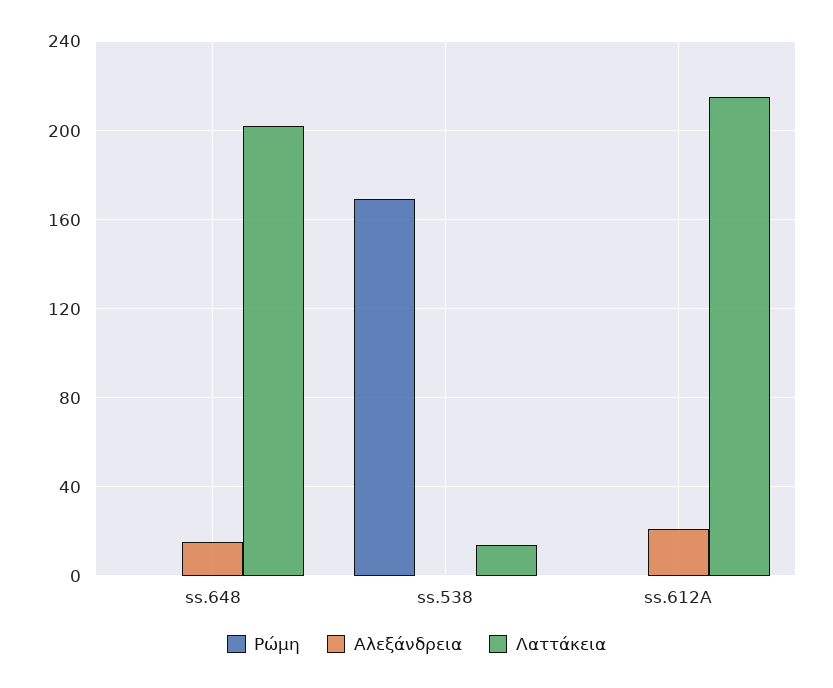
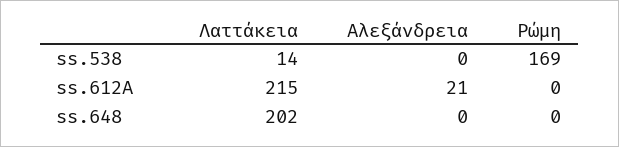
  {
    "Ρώμη": {
      "ss.648": 0,
      "ss.538": 169,
      "ss.612A": 0
    },
    "Αλεξάνδρεια": {
-     "ss.648": 15,
+     "ss.648": 0,
      "ss.538": 0,
      "ss.612A": 21
    },
    "Λαττάκεια": {
      "ss.648": 202,
      "ss.538": 14,
      "ss.612A": 215
    }
  }

